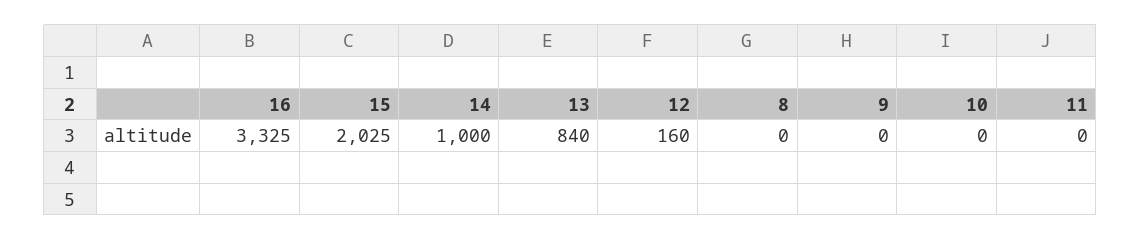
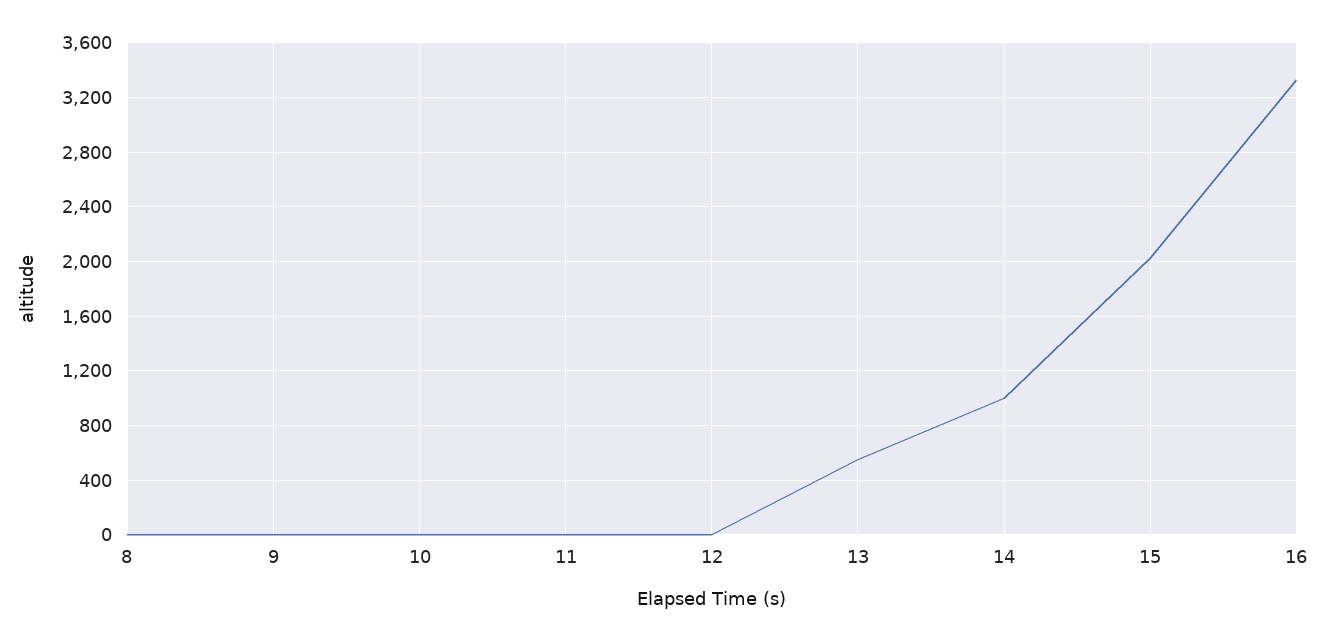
  {
    "16": 3325,
    "15": 2025,
    "14": 1000,
-   "13": 840,
+   "13": 550,
-   "12": 160,
+   "12": 0,
    "8": 0,
    "9": 0,
    "10": 0,
    "11": 0
  }

